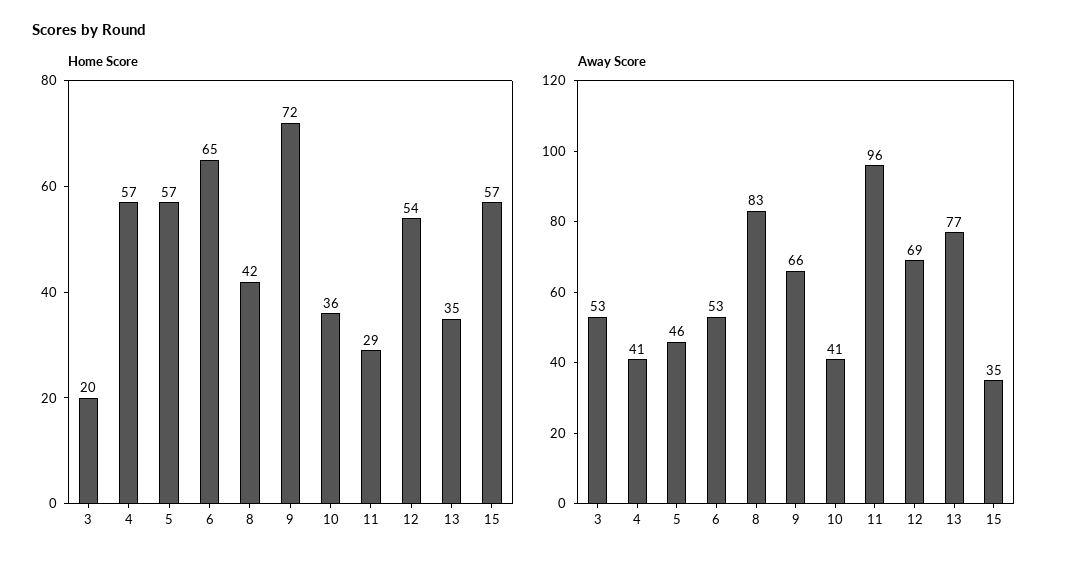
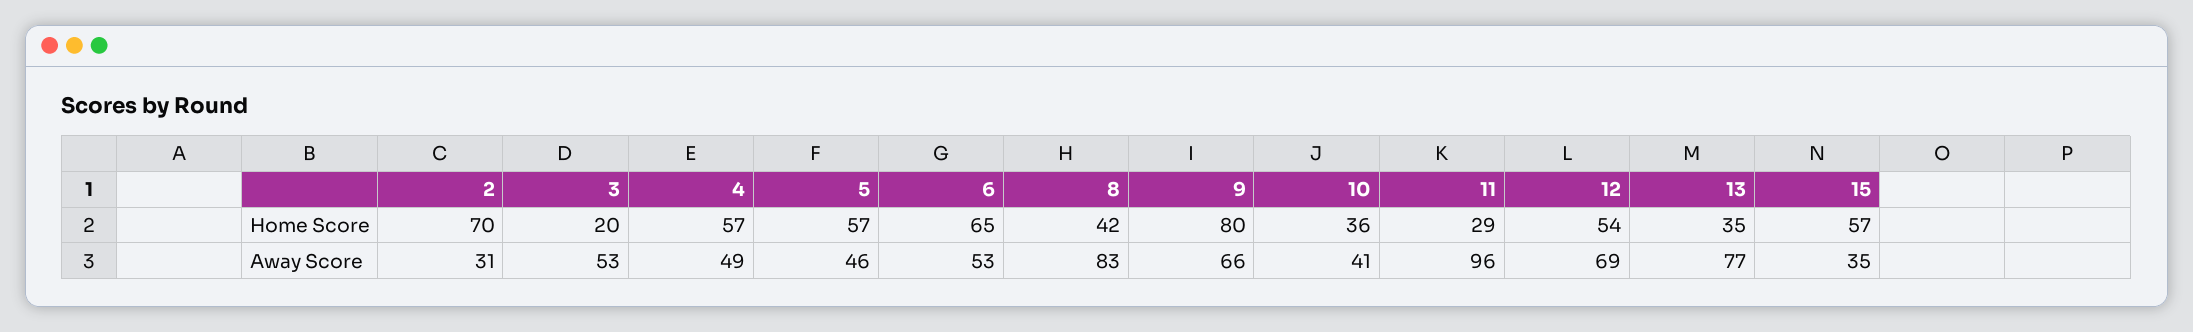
  {
    "Home Score": {
      "3": 20,
      "4": 57,
      "5": 57,
      "6": 65,
      "8": 42,
-     "9": 72,
+     "9": 80,
      "10": 36,
      "11": 29,
      "12": 54,
      "13": 35,
-     "15": 57
+     "15": 57,
+     "2": 70
    },
    "Away Score": {
      "3": 53,
-     "4": 41,
+     "4": 49,
      "5": 46,
      "6": 53,
      "8": 83,
      "9": 66,
      "10": 41,
      "11": 96,
      "12": 69,
      "13": 77,
-     "15": 35
+     "15": 35,
+     "2": 31
    }
  }

